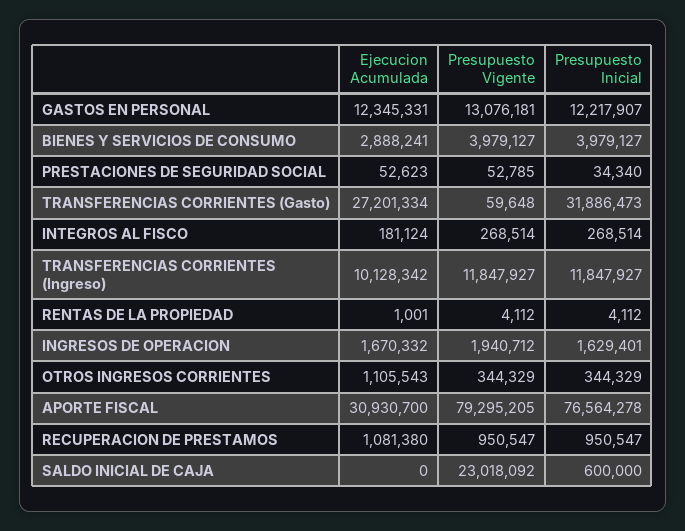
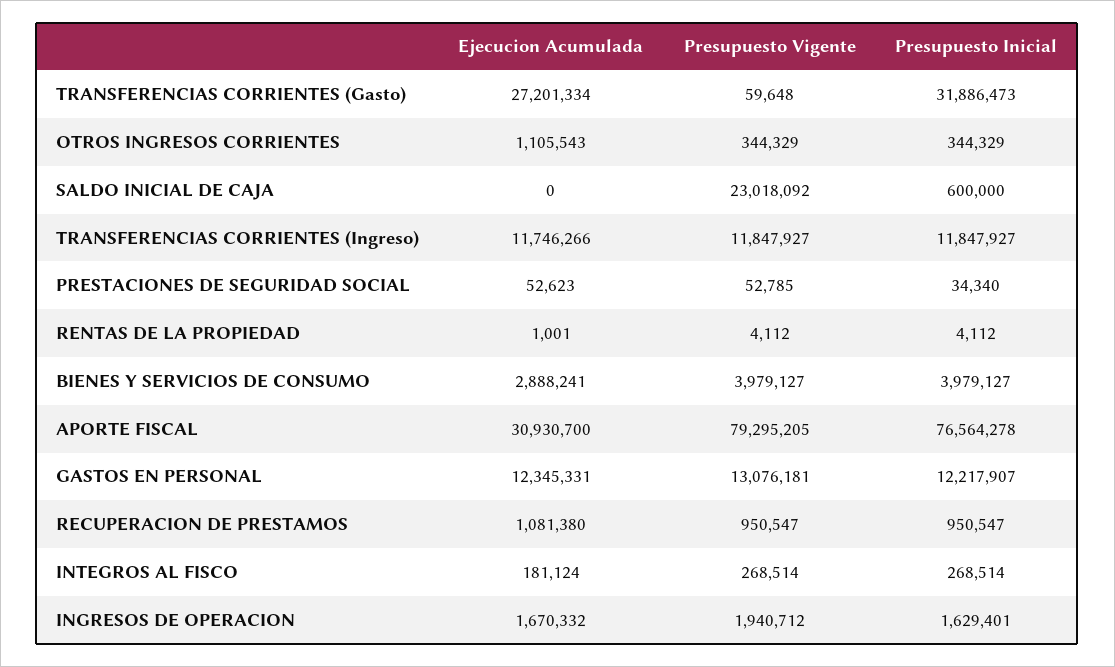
  {
    "Ejecucion Acumulada": {
      "GASTOS EN PERSONAL": 12345331,
      "BIENES Y SERVICIOS DE CONSUMO": 2888241,
      "PRESTACIONES DE SEGURIDAD SOCIAL": 52623,
      "TRANSFERENCIAS CORRIENTES (Gasto)": 27201334,
      "INTEGROS AL FISCO": 181124,
-     "TRANSFERENCIAS CORRIENTES (Ingreso)": 10128342,
+     "TRANSFERENCIAS CORRIENTES (Ingreso)": 11746266,
      "RENTAS DE LA PROPIEDAD": 1001,
      "INGRESOS DE OPERACION": 1670332,
      "OTROS INGRESOS CORRIENTES": 1105543,
      "APORTE FISCAL": 30930700,
      "RECUPERACION DE PRESTAMOS": 1081380,
      "SALDO INICIAL DE CAJA": 0
    },
    "Presupuesto Vigente": {
      "GASTOS EN PERSONAL": 13076181,
      "BIENES Y SERVICIOS DE CONSUMO": 3979127,
      "PRESTACIONES DE SEGURIDAD SOCIAL": 52785,
      "TRANSFERENCIAS CORRIENTES (Gasto)": 59648,
      "INTEGROS AL FISCO": 268514,
      "TRANSFERENCIAS CORRIENTES (Ingreso)": 11847927,
      "RENTAS DE LA PROPIEDAD": 4112,
      "INGRESOS DE OPERACION": 1940712,
      "OTROS INGRESOS CORRIENTES": 344329,
      "APORTE FISCAL": 79295205,
      "RECUPERACION DE PRESTAMOS": 950547,
      "SALDO INICIAL DE CAJA": 23018092
    },
    "Presupuesto Inicial": {
      "GASTOS EN PERSONAL": 12217907,
      "BIENES Y SERVICIOS DE CONSUMO": 3979127,
      "PRESTACIONES DE SEGURIDAD SOCIAL": 34340,
      "TRANSFERENCIAS CORRIENTES (Gasto)": 31886473,
      "INTEGROS AL FISCO": 268514,
      "TRANSFERENCIAS CORRIENTES (Ingreso)": 11847927,
      "RENTAS DE LA PROPIEDAD": 4112,
      "INGRESOS DE OPERACION": 1629401,
      "OTROS INGRESOS CORRIENTES": 344329,
      "APORTE FISCAL": 76564278,
      "RECUPERACION DE PRESTAMOS": 950547,
      "SALDO INICIAL DE CAJA": 600000
    }
  }

